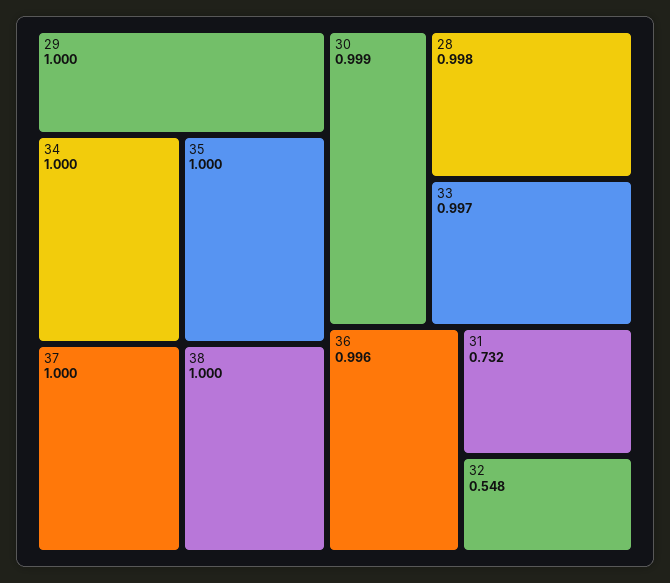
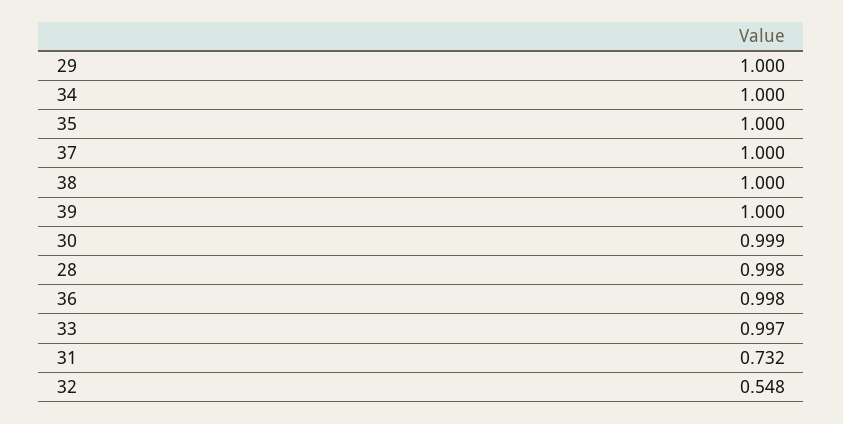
  {
    "29": 1,
    "34": 1,
    "35": 1,
    "37": 1,
    "38": 1,
    "30": 0.999,
    "28": 0.998,
    "33": 0.997,
-   "36": 0.996,
+   "36": 0.998,
    "31": 0.732,
-   "32": 0.548
+   "32": 0.548,
+   "39": 1
  }

